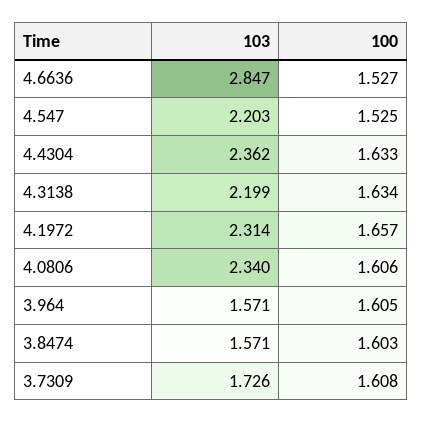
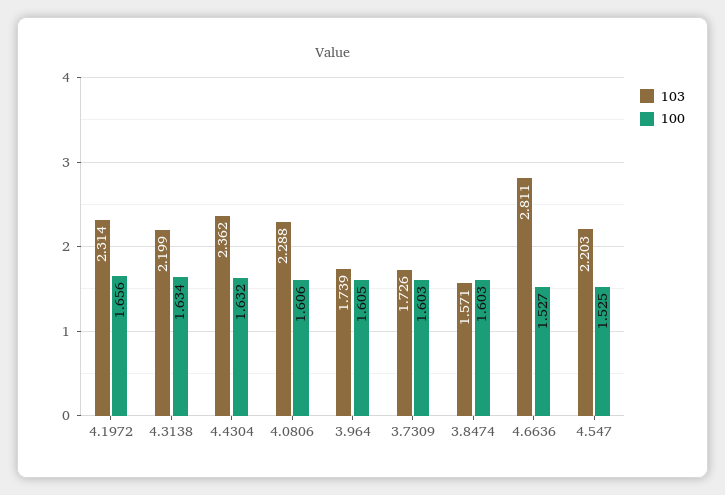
  {
    "103": {
-     "4.6636": 2.847,
+     "4.6636": 2.811,
      "4.547": 2.203,
      "4.4304": 2.362,
      "4.3138": 2.199,
      "4.1972": 2.314,
-     "4.0806": 2.34,
+     "4.0806": 2.288,
-     "3.964": 1.571,
+     "3.964": 1.739,
      "3.8474": 1.571,
      "3.7309": 1.726
    },
    "100": {
      "4.6636": 1.527,
      "4.547": 1.525,
-     "4.4304": 1.633,
+     "4.4304": 1.632,
      "4.3138": 1.634,
-     "4.1972": 1.657,
+     "4.1972": 1.656,
      "4.0806": 1.606,
      "3.964": 1.605,
      "3.8474": 1.603,
-     "3.7309": 1.608
+     "3.7309": 1.603
    }
  }

